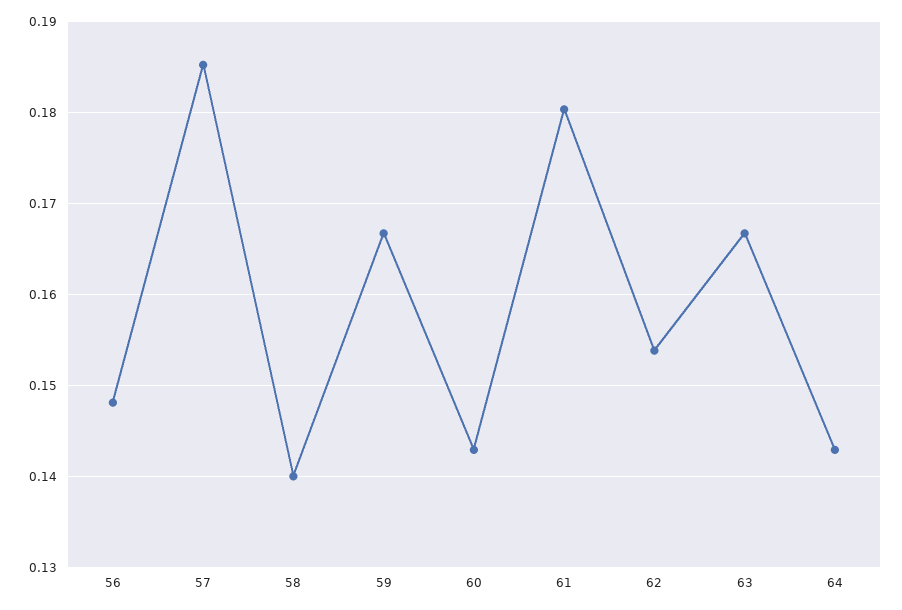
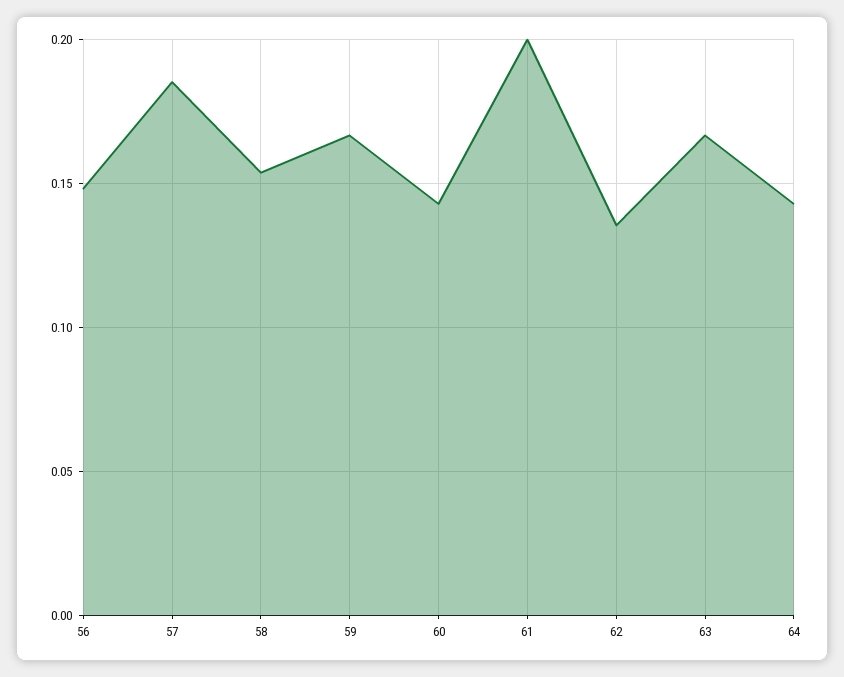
  {
    "56": 0.148,
    "57": 0.185,
-   "58": 0.14,
+   "58": 0.155,
    "59": 0.167,
    "60": 0.143,
-   "61": 0.18,
+   "61": 0.2,
-   "62": 0.154,
+   "62": 0.135,
    "63": 0.167,
    "64": 0.143
  }

